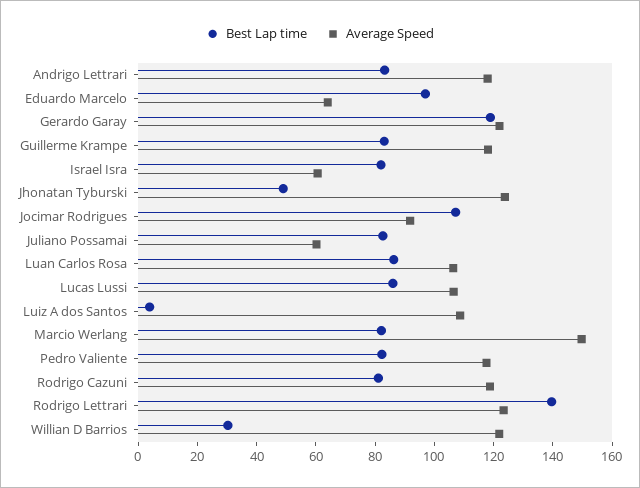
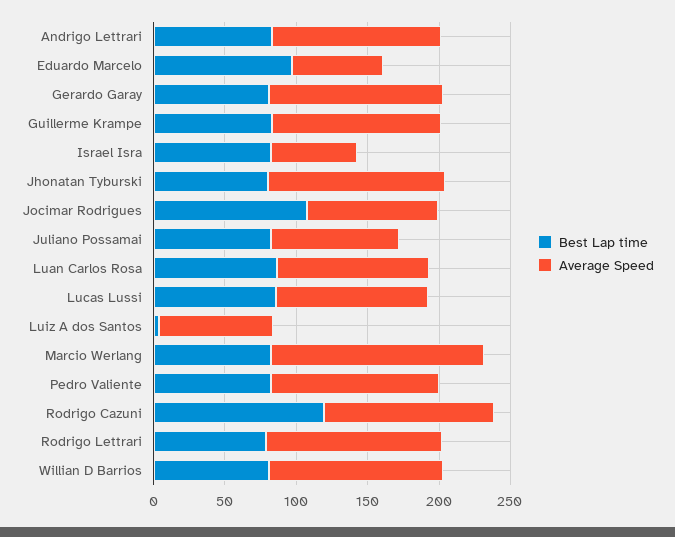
  {
    "Best Lap time": {
      "Andrigo Lettrari": 85,
      "Eduardo Marcelo": 95,
-     "Gerardo Garay": 120,
+     "Gerardo Garay": 80,
      "Guillerme Krampe": 85,
      "Israel Isra": 80,
-     "Jhonatan Tyburski": 50,
+     "Jhonatan Tyburski": 80,
      "Jocimar Rodrigues": 105,
      "Juliano Possamai": 85,
      "Luan Carlos Rosa": 85,
      "Lucas Lussi": 85,
      "Luiz A dos Santos": 5,
      "Marcio Werlang": 80,
      "Pedro Valiente": 80,
-     "Rodrigo Cazuni": 80,
+     "Rodrigo Cazuni": 120,
-     "Rodrigo Lettrari": 140,
+     "Rodrigo Lettrari": 80,
-     "Willian D Barrios": 30
+     "Willian D Barrios": 80
    },
    "Average Speed": {
      "Andrigo Lettrari": 120,
      "Eduardo Marcelo": 65,
      "Gerardo Garay": 120,
      "Guillerme Krampe": 120,
      "Israel Isra": 60,
      "Jhonatan Tyburski": 125,
      "Jocimar Rodrigues": 90,
-     "Juliano Possamai": 60,
+     "Juliano Possamai": 90,
      "Luan Carlos Rosa": 105,
      "Lucas Lussi": 105,
-     "Luiz A dos Santos": 110,
+     "Luiz A dos Santos": 80,
      "Marcio Werlang": 150,
      "Pedro Valiente": 120,
      "Rodrigo Cazuni": 120,
      "Rodrigo Lettrari": 125,
      "Willian D Barrios": 120
    }
  }

